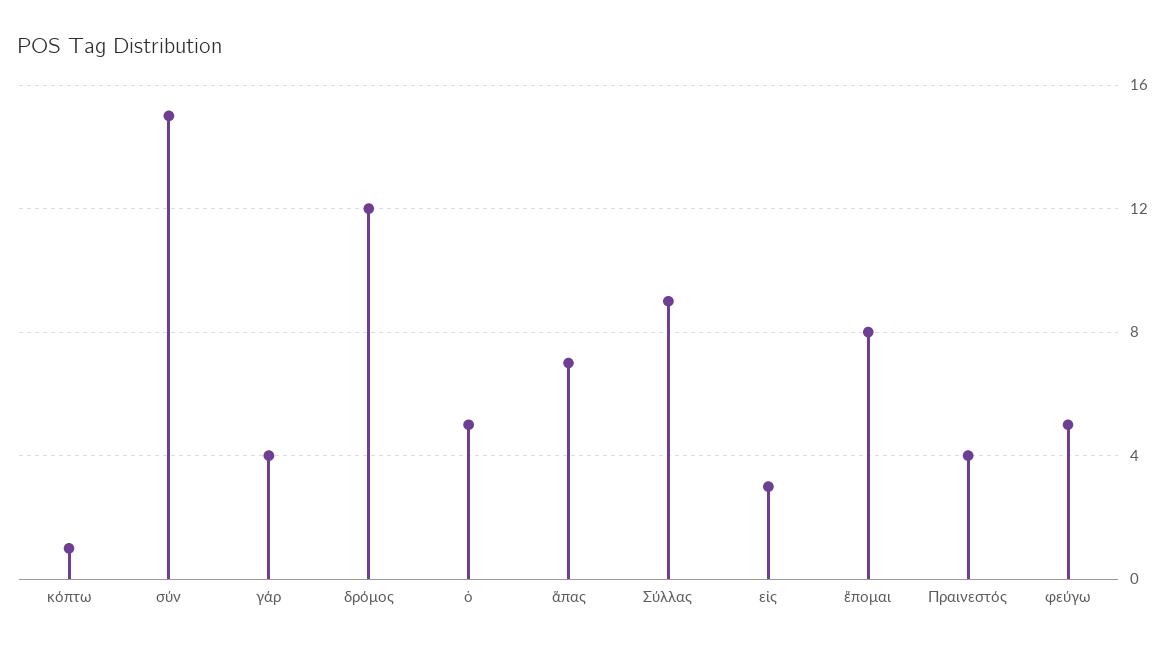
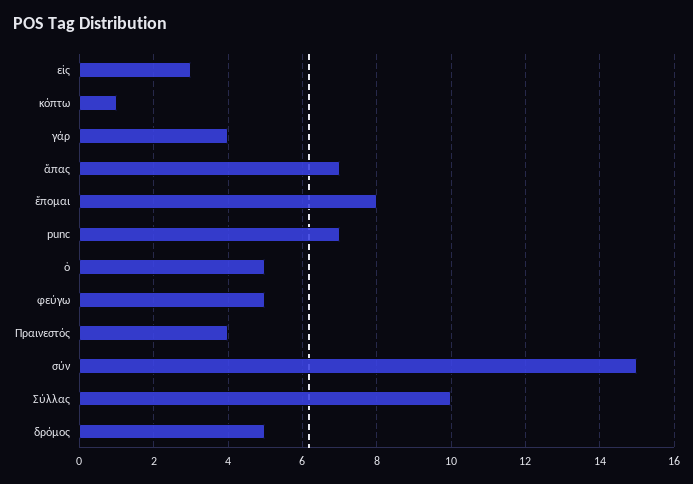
  {
    "κόπτω": 1,
    "σύν": 15,
    "γάρ": 4,
-   "δρόμος": 12,
+   "δρόμος": 5,
    "ὁ": 5,
    "ἅπας": 7,
-   "Σύλλας": 9,
+   "Σύλλας": 10,
    "εἰς": 3,
    "ἕπομαι": 8,
    "Πραινεστός": 4,
-   "φεύγω": 5
+   "φεύγω": 5,
+   "punc": 7
  }

